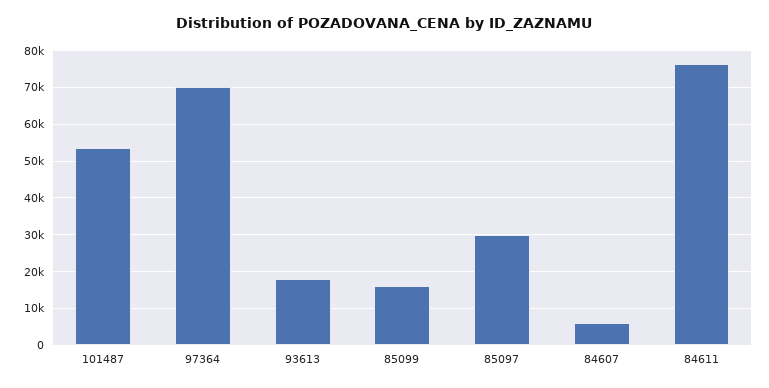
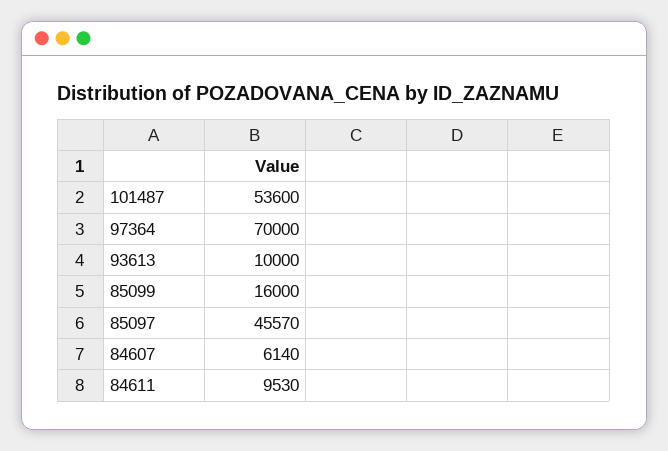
  {
    "101487": 53600,
    "97364": 70000,
-   "93613": 18000,
+   "93613": 10000,
    "85099": 16000,
-   "85097": 30000,
+   "85097": 45570,
    "84607": 6140,
-   "84611": 76000
+   "84611": 9530
  }

